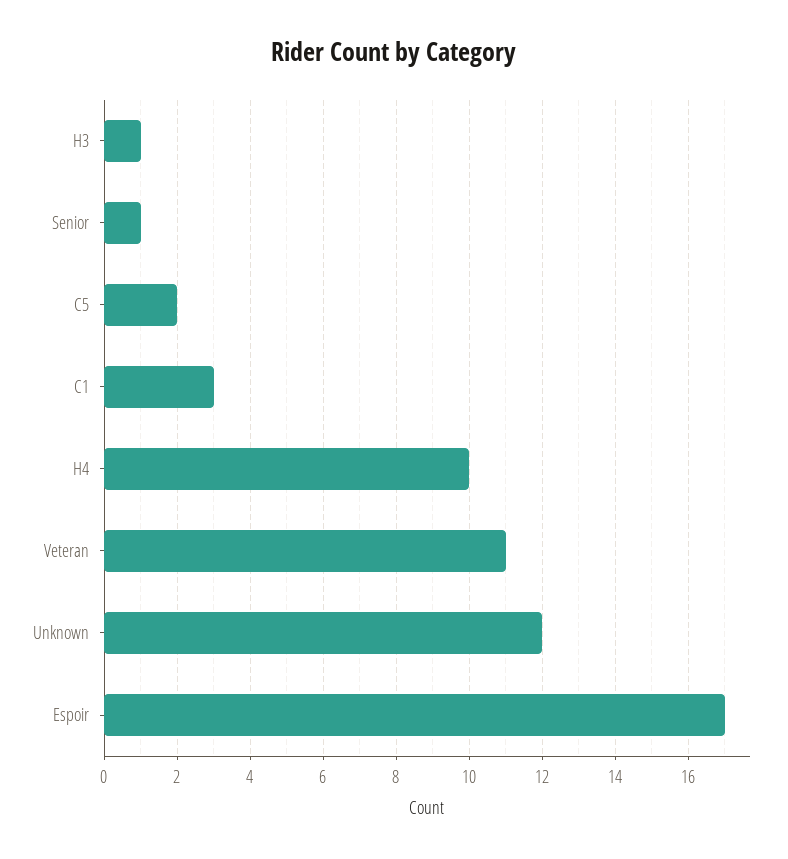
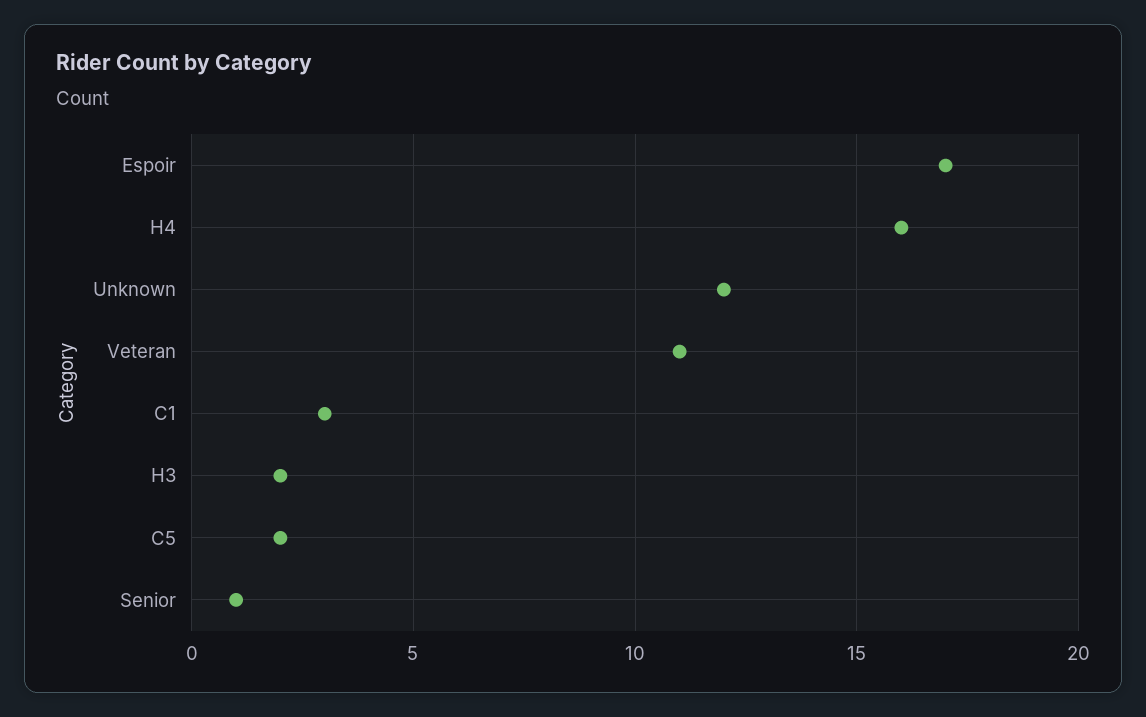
  {
-   "H3": 1,
+   "H3": 2,
    "Senior": 1,
    "C5": 2,
    "C1": 3,
-   "H4": 10,
+   "H4": 16,
    "Veteran": 11,
    "Unknown": 12,
    "Espoir": 17
  }

